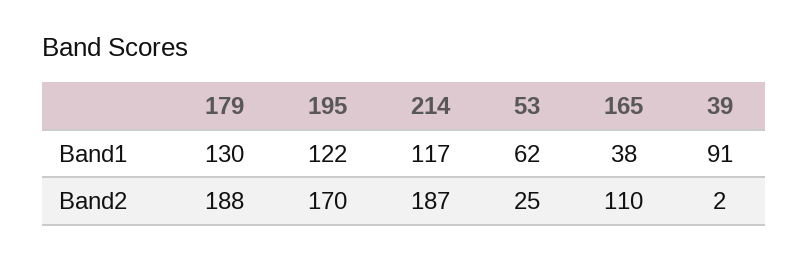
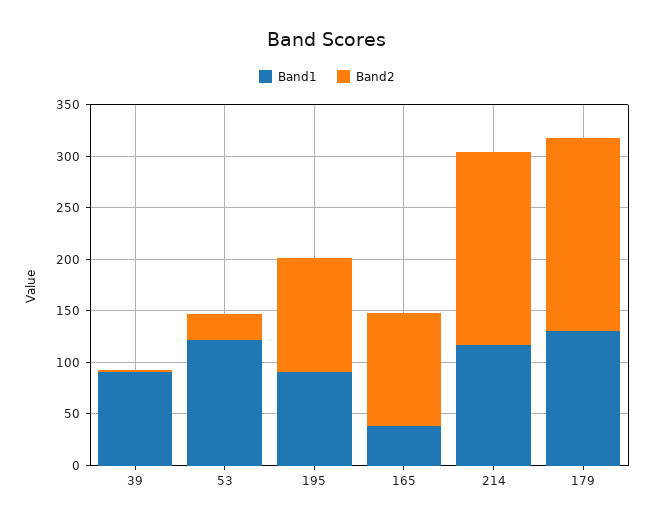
  {
    "Band1": {
      "179": 130,
-     "195": 122,
+     "195": 90,
      "214": 117,
-     "53": 62,
+     "53": 120,
      "165": 38,
      "39": 91
    },
    "Band2": {
      "179": 188,
-     "195": 170,
+     "195": 110,
      "214": 187,
      "53": 25,
      "165": 110,
      "39": 2
    }
  }

